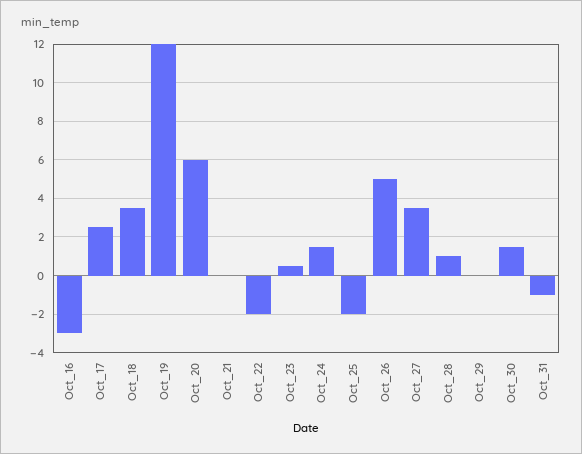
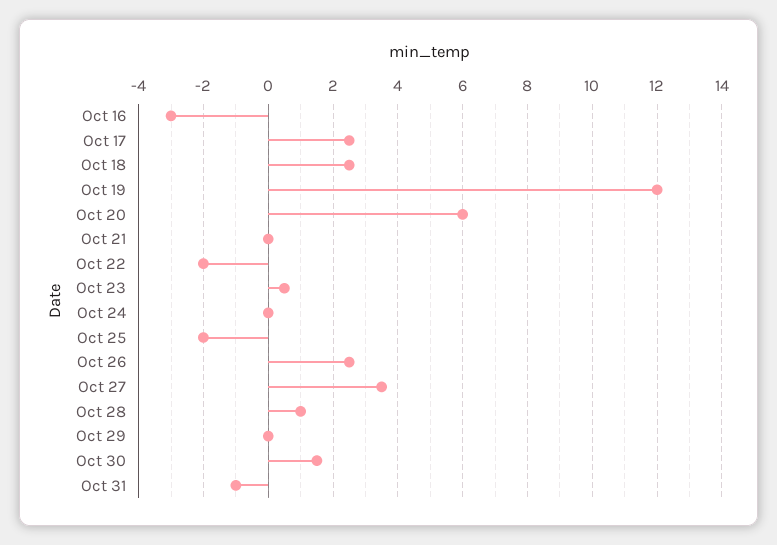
  {
    "Oct_16": -3,
    "Oct_17": 2.5,
-   "Oct_18": 3.5,
+   "Oct_18": 2.5,
    "Oct_19": 12,
    "Oct_20": 6,
    "Oct_21": 0,
    "Oct_22": -2,
    "Oct_23": 0.5,
-   "Oct_24": 1.5,
+   "Oct_24": 0,
    "Oct_25": -2,
-   "Oct_26": 5,
+   "Oct_26": 2.5,
    "Oct_27": 3.5,
    "Oct_28": 1,
    "Oct_29": 0,
    "Oct_30": 1.5,
    "Oct_31": -1
  }

